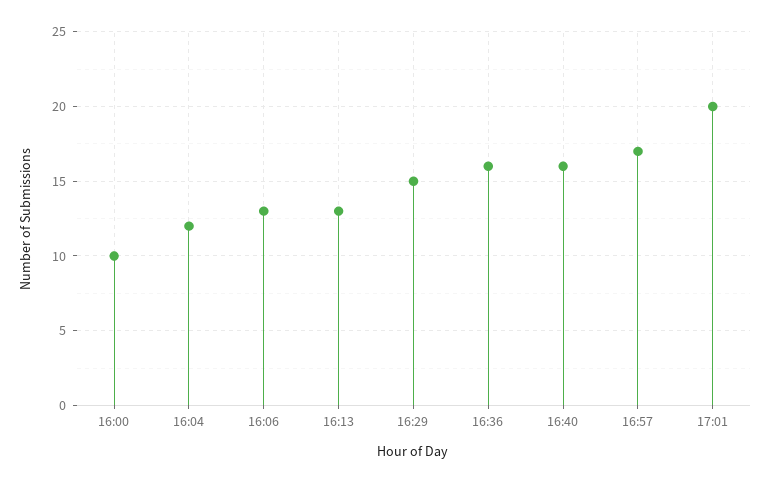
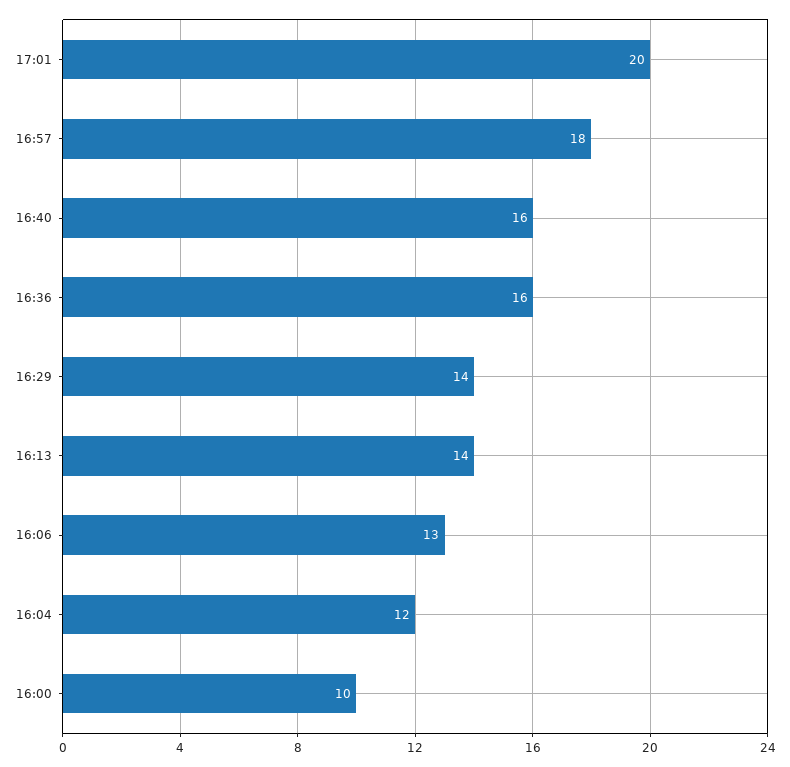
  {
    "16:00": 10,
    "16:04": 12,
    "16:06": 13,
-   "16:13": 13,
+   "16:13": 14,
-   "16:29": 15,
+   "16:29": 14,
    "16:36": 16,
    "16:40": 16,
-   "16:57": 17,
+   "16:57": 18,
    "17:01": 20
  }

